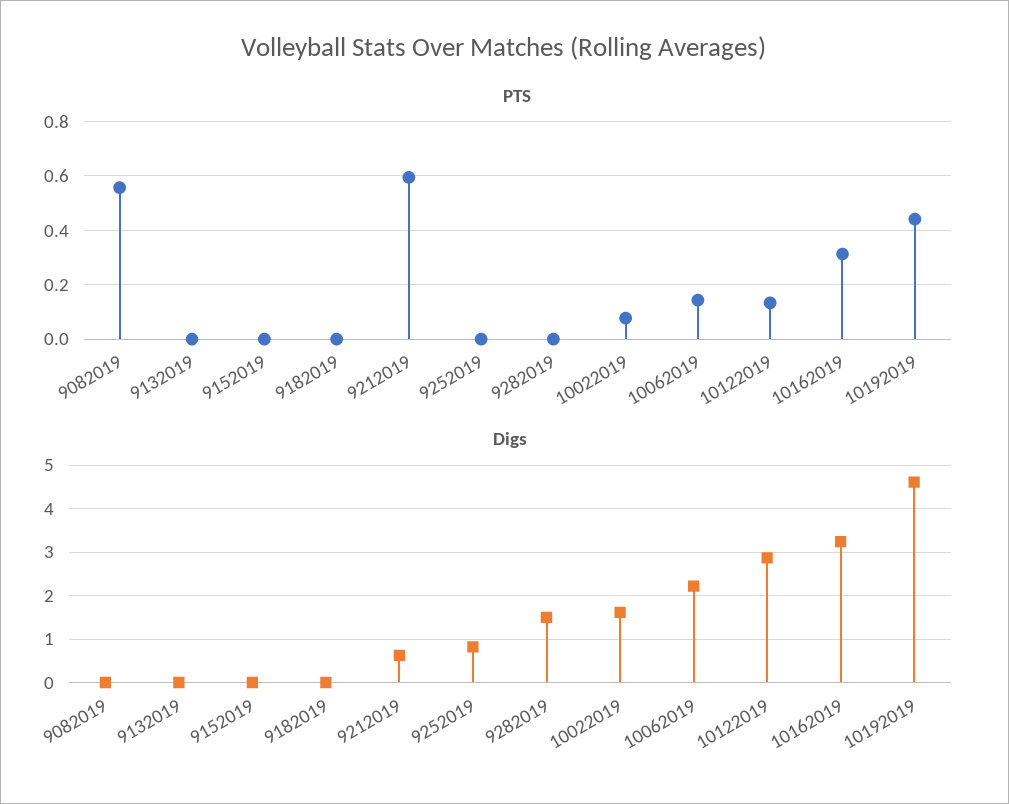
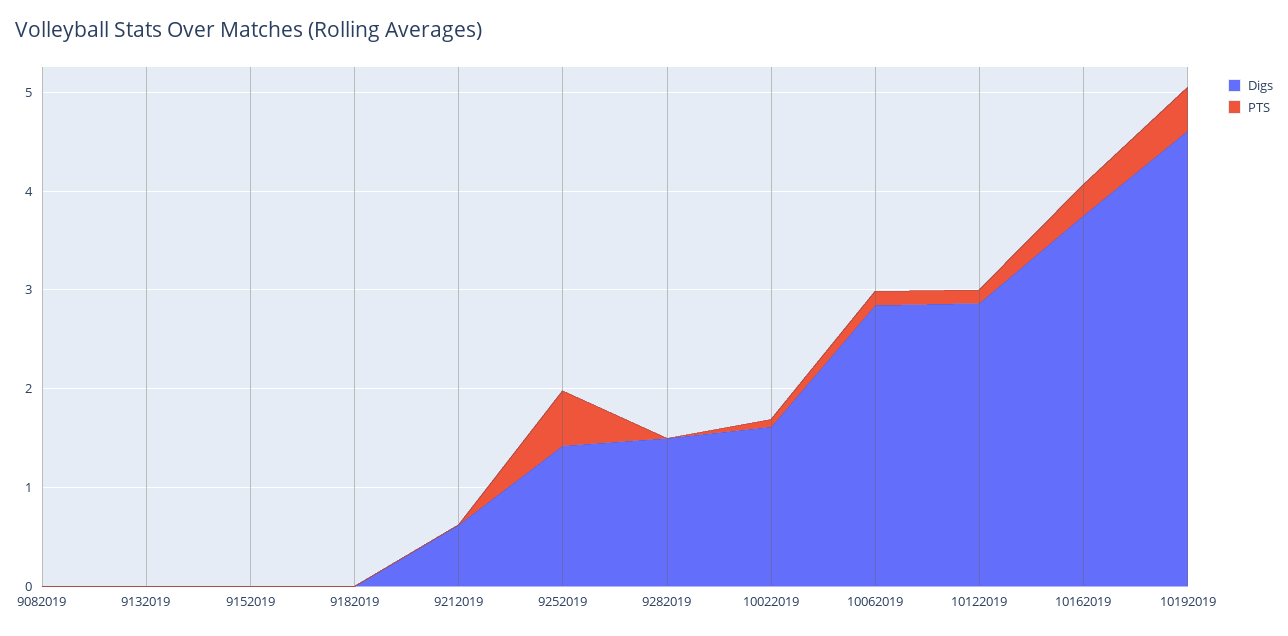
  {
    "PTS": {
-     "9082019": 0.55,
+     "9082019": 0,
      "9132019": 0,
      "9152019": 0,
      "9182019": 0,
-     "9212019": 0.6,
+     "9212019": 0,
-     "9252019": 0,
+     "9252019": 0.6,
      "9282019": 0,
      "10022019": 0.075,
      "10062019": 0.15,
      "10122019": 0.125,
      "10162019": 0.325,
      "10192019": 0.45
    },
    "Digs": {
      "9082019": 0,
      "9132019": 0,
      "9152019": 0,
      "9182019": 0,
      "9212019": 0.6,
-     "9252019": 0.8,
+     "9252019": 1.4,
      "9282019": 1.6,
      "10022019": 1.6,
-     "10062019": 2.2,
+     "10062019": 2.8,
      "10122019": 2.8,
-     "10162019": 3.2,
+     "10162019": 3.8,
      "10192019": 4.6
    }
  }

